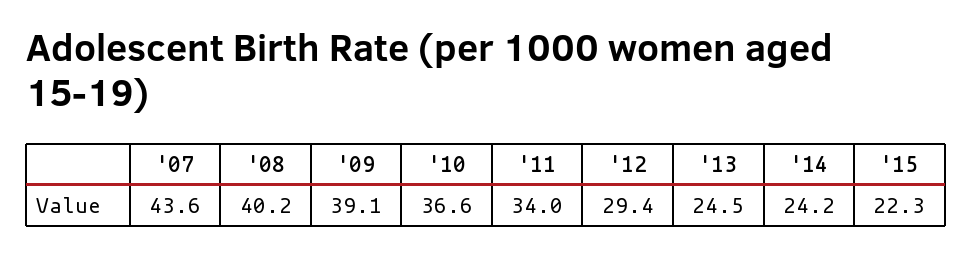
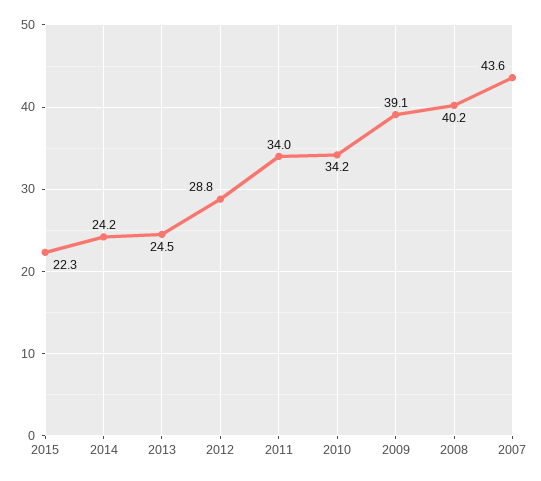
  {
    "'07": 43.6,
    "'08": 40.2,
    "'09": 39.1,
-   "'10": 36.6,
+   "'10": 34.2,
    "'11": 34,
-   "'12": 29.4,
+   "'12": 28.8,
    "'13": 24.5,
    "'14": 24.2,
    "'15": 22.3
  }

